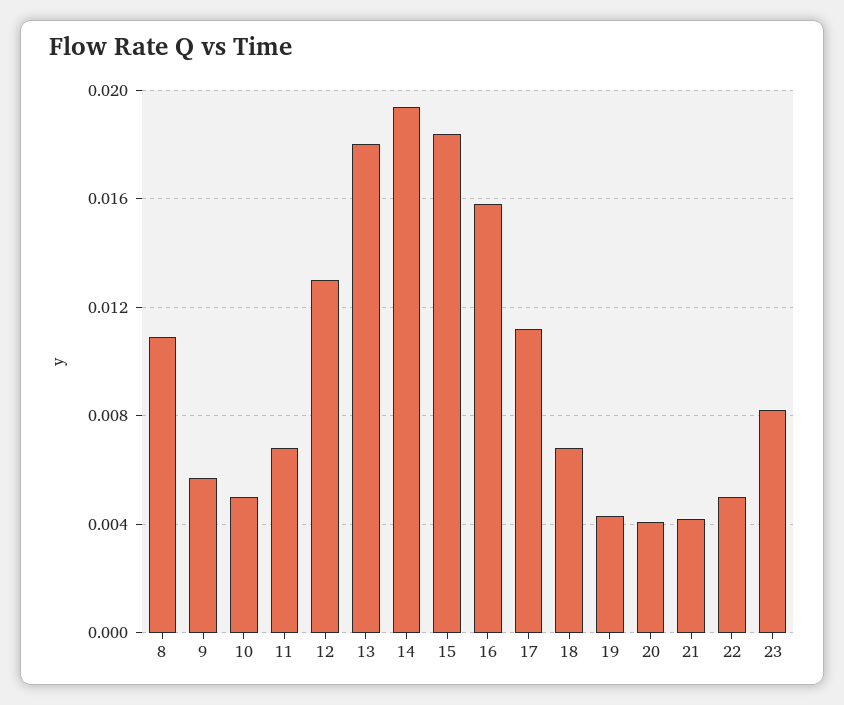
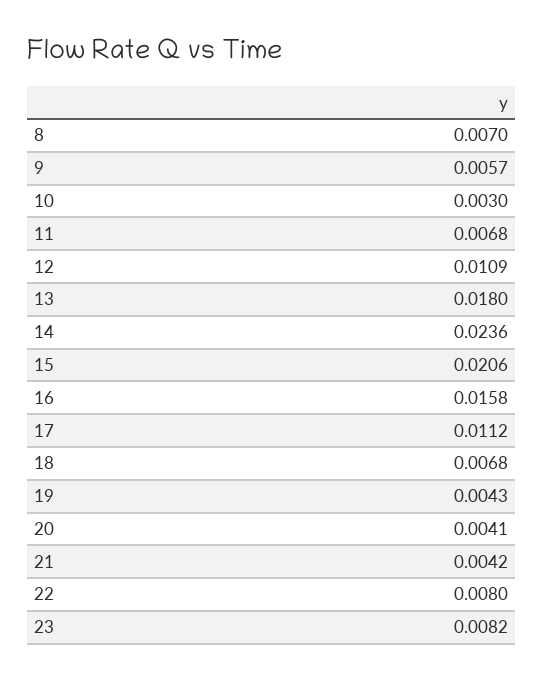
  {
-   "8": 0.011,
+   "8": 0.007,
    "9": 0.0057,
-   "10": 0.005,
+   "10": 0.003,
    "11": 0.0068,
-   "12": 0.013,
+   "12": 0.0109,
    "13": 0.018,
-   "14": 0.0195,
+   "14": 0.0236,
-   "15": 0.0185,
+   "15": 0.0206,
    "16": 0.0158,
    "17": 0.0112,
    "18": 0.0068,
    "19": 0.0043,
    "20": 0.0041,
    "21": 0.0042,
-   "22": 0.005,
+   "22": 0.008,
    "23": 0.0082
  }

